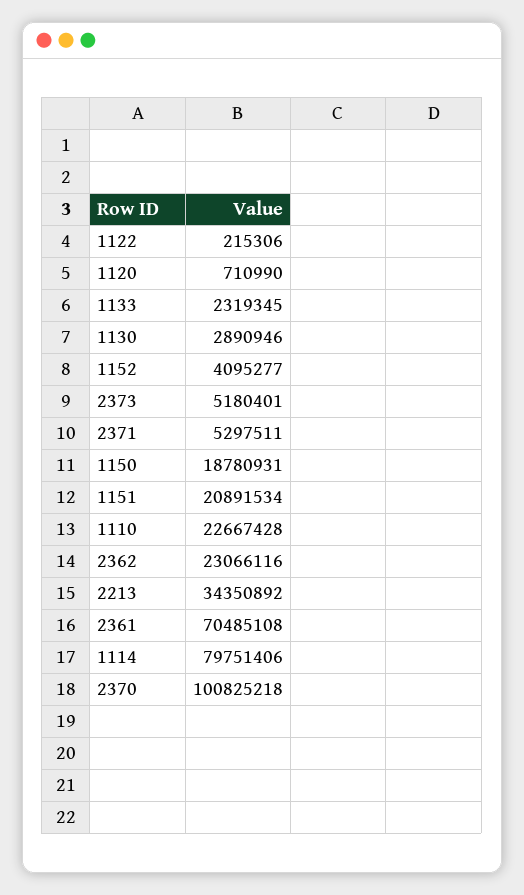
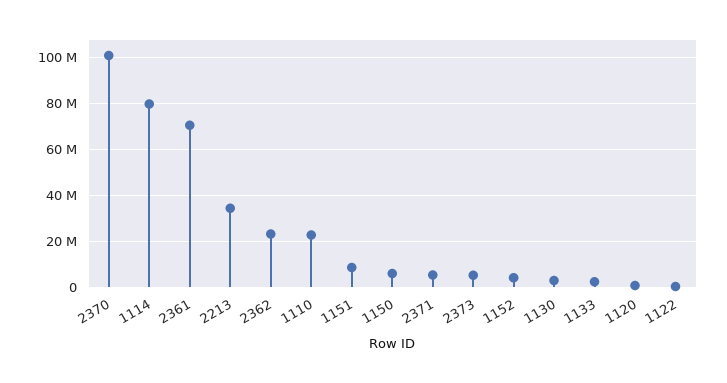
  {
    "1122": 215306,
    "1120": 710990,
    "1133": 2319345,
    "1130": 2890946,
    "1152": 4095277,
    "2373": 5180401,
    "2371": 5297511,
-   "1150": 18780931,
+   "1150": 5000000,
-   "1151": 20891534,
+   "1151": 10000000,
    "1110": 22667428,
    "2362": 23066116,
    "2213": 34350892,
    "2361": 70485108,
    "1114": 79751406,
    "2370": 100825218
  }

